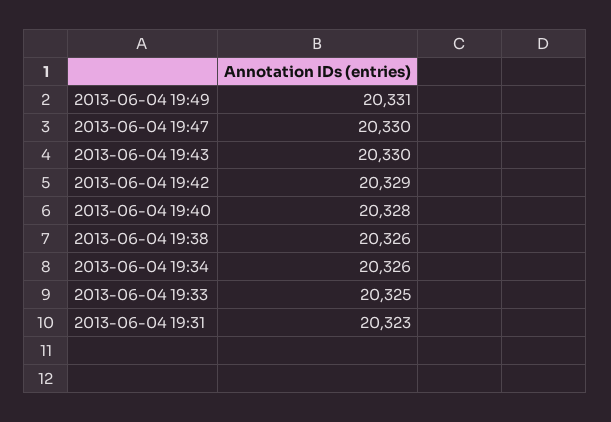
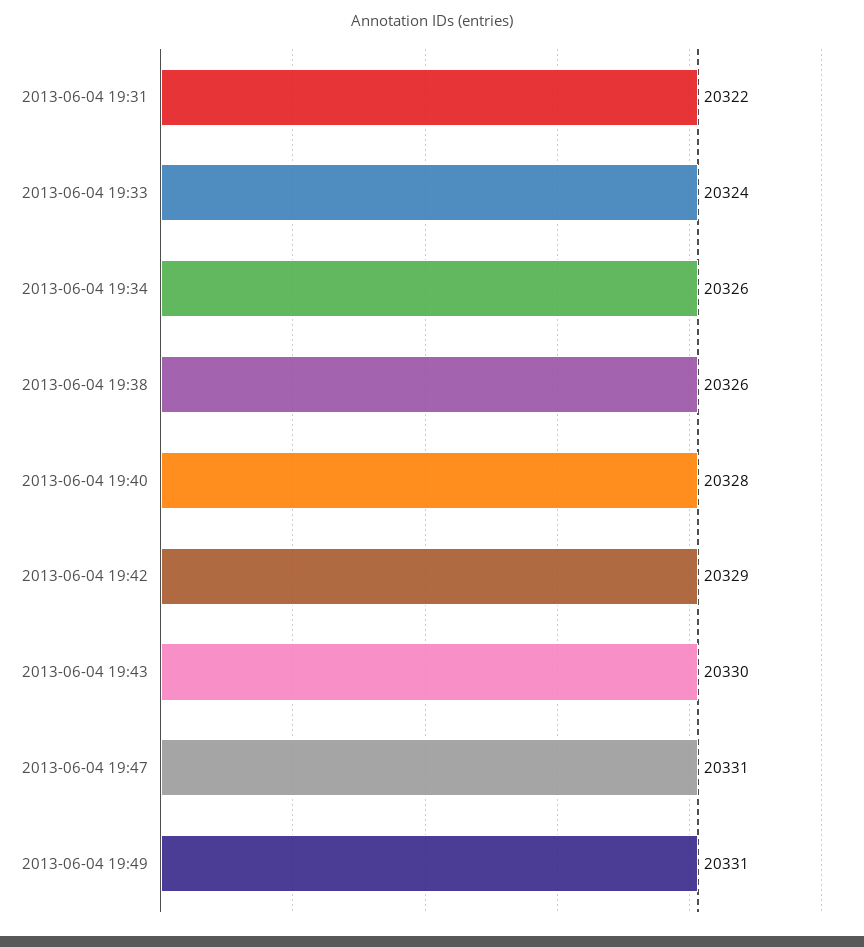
  {
    "2013-06-04 19:49": 20331,
-   "2013-06-04 19:47": 20330,
+   "2013-06-04 19:47": 20331,
    "2013-06-04 19:43": 20330,
    "2013-06-04 19:42": 20329,
    "2013-06-04 19:40": 20328,
    "2013-06-04 19:38": 20326,
    "2013-06-04 19:34": 20326,
-   "2013-06-04 19:33": 20325,
+   "2013-06-04 19:33": 20324,
-   "2013-06-04 19:31": 20323
+   "2013-06-04 19:31": 20322
  }

